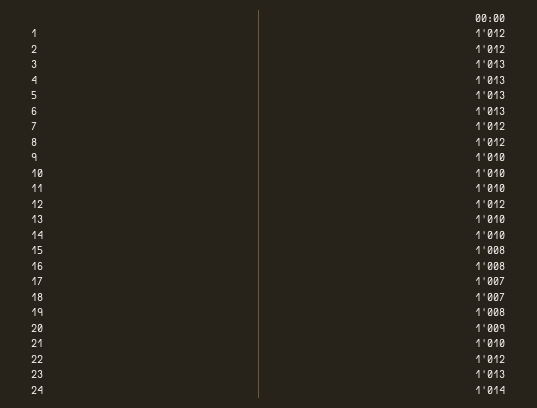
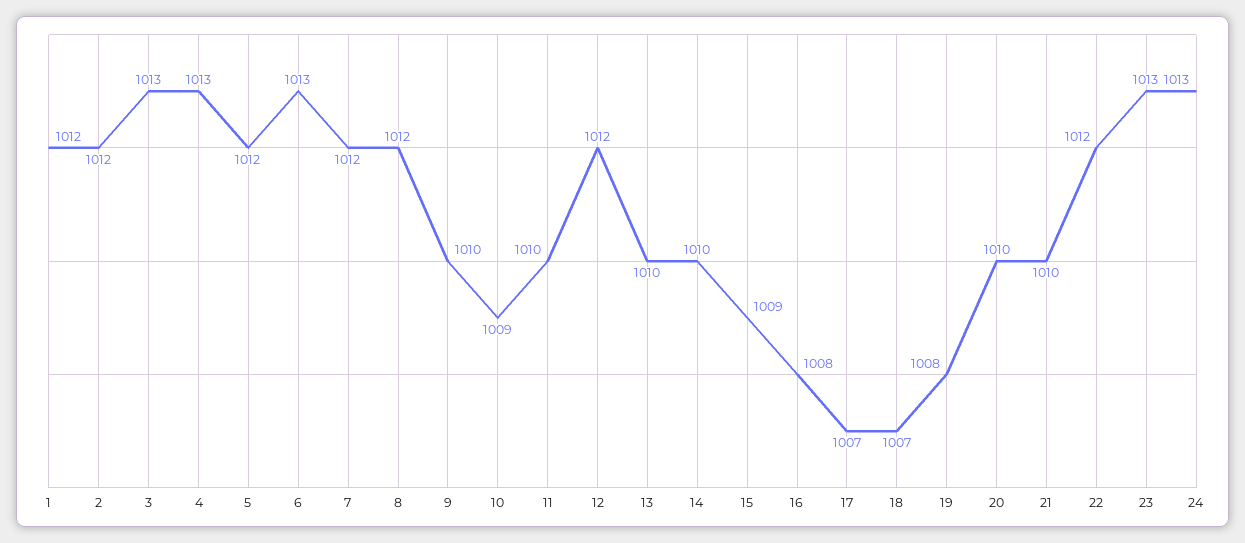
  {
    "1": 1012,
    "2": 1012,
    "3": 1013,
    "4": 1013,
-   "5": 1013,
+   "5": 1012,
    "6": 1013,
    "7": 1012,
    "8": 1012,
    "9": 1010,
-   "10": 1010,
+   "10": 1009,
    "11": 1010,
    "12": 1012,
    "13": 1010,
    "14": 1010,
-   "15": 1008,
+   "15": 1009,
    "16": 1008,
    "17": 1007,
    "18": 1007,
    "19": 1008,
-   "20": 1009,
+   "20": 1010,
    "21": 1010,
    "22": 1012,
    "23": 1013,
-   "24": 1014
+   "24": 1013
  }

